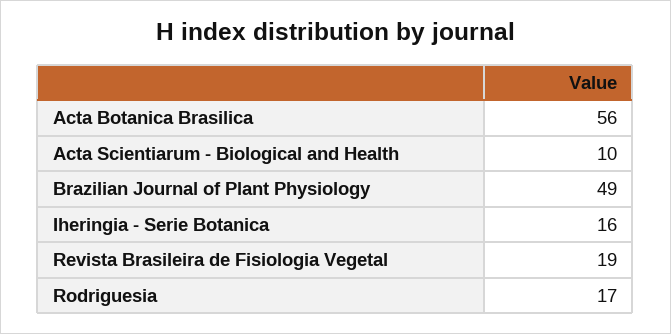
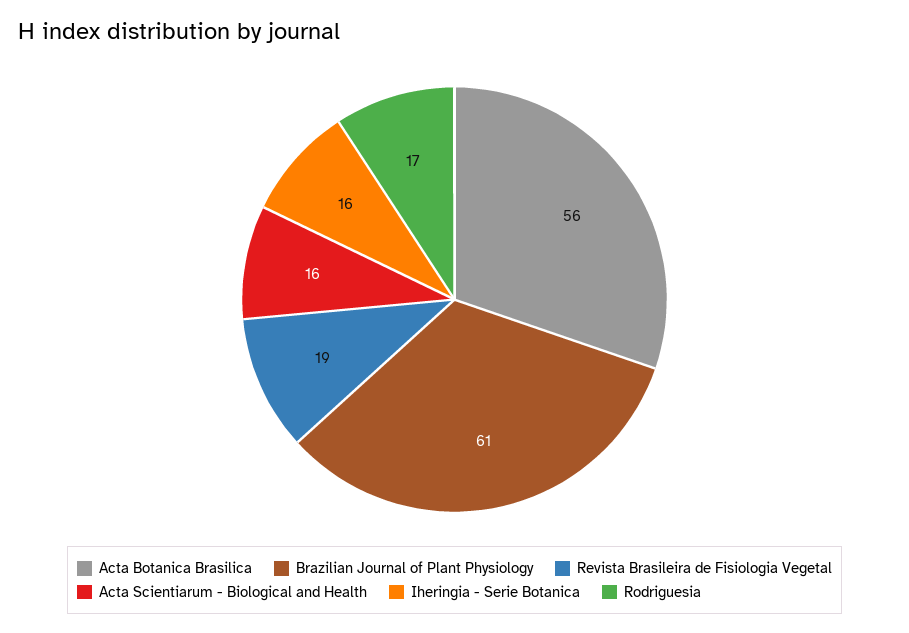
  {
    "Acta Botanica Brasilica": 56,
-   "Acta Scientiarum - Biological and Health": 10,
+   "Acta Scientiarum - Biological and Health": 16,
-   "Brazilian Journal of Plant Physiology": 49,
+   "Brazilian Journal of Plant Physiology": 61,
    "Iheringia - Serie Botanica": 16,
    "Revista Brasileira de Fisiologia Vegetal": 19,
    "Rodriguesia": 17
  }

